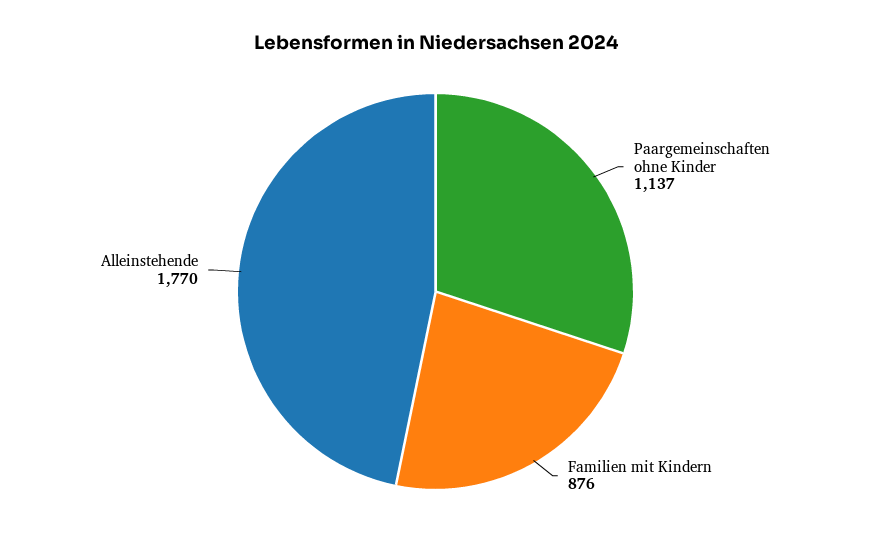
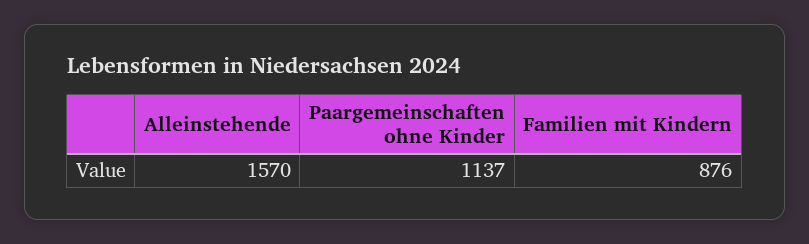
  {
    "Paargemeinschaften ohne Kinder": 1137,
    "Familien mit Kindern": 876,
-   "Alleinstehende": 1770
+   "Alleinstehende": 1570
  }

